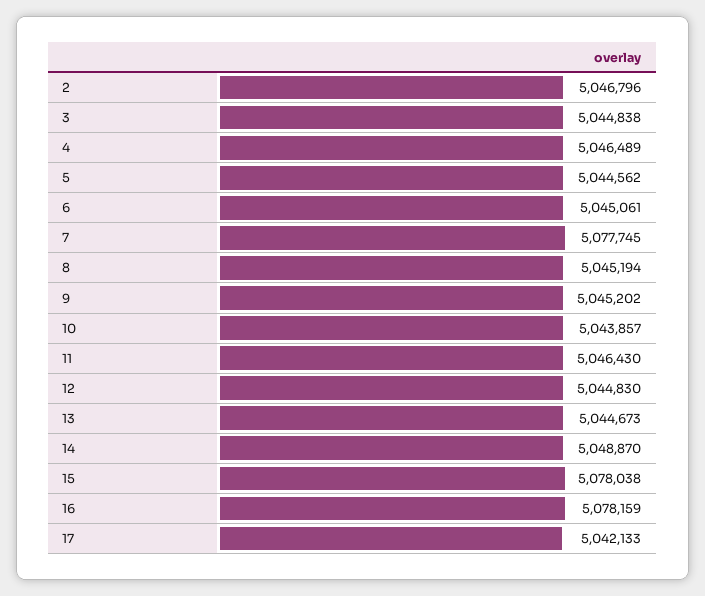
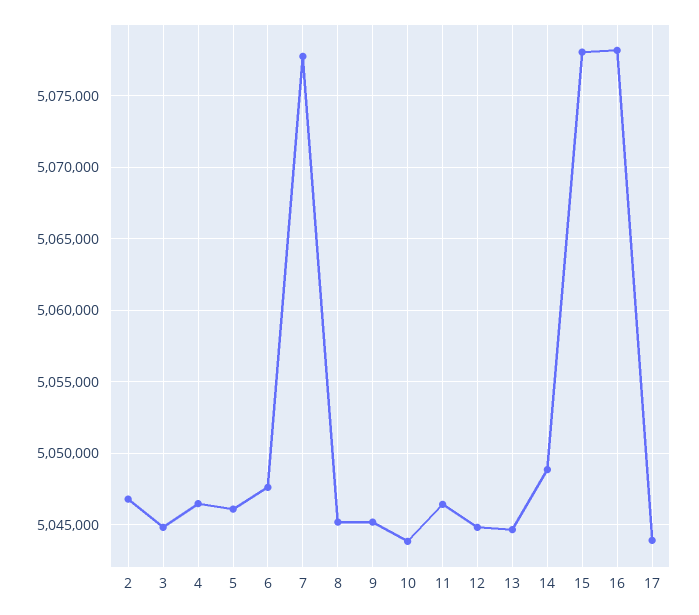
  {
    "2": 5046796,
    "3": 5044838,
    "4": 5046489,
-   "5": 5044562,
+   "5": 5046000,
-   "6": 5045061,
+   "6": 5047500,
    "7": 5077745,
    "8": 5045194,
    "9": 5045202,
    "10": 5043857,
    "11": 5046430,
    "12": 5044830,
    "13": 5044673,
    "14": 5048870,
    "15": 5078038,
    "16": 5078159,
-   "17": 5042133
+   "17": 5044000
  }

